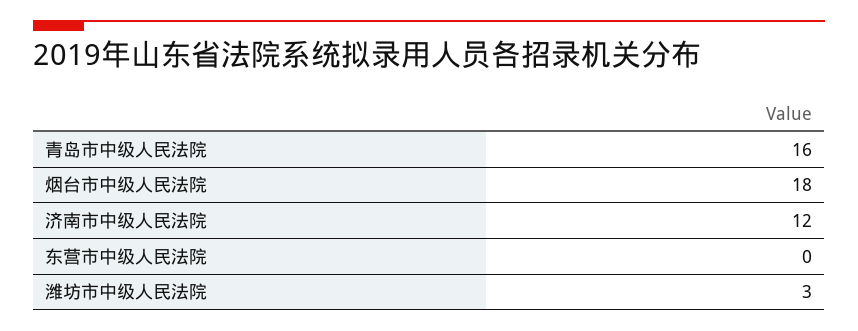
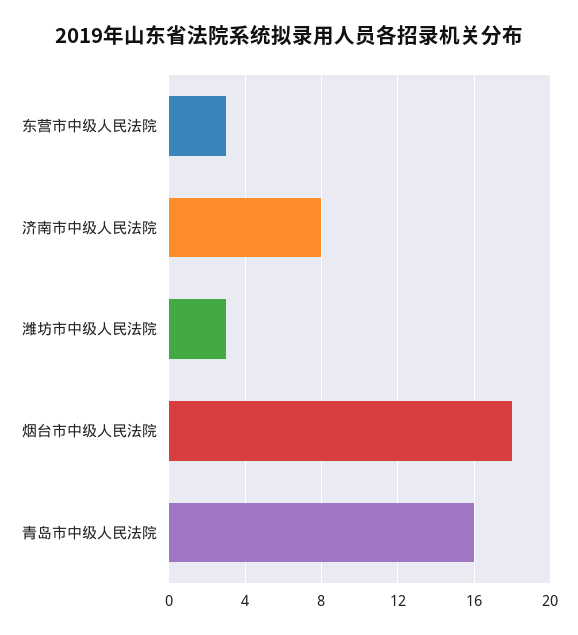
  {
    "青岛市中级人民法院": 16,
    "烟台市中级人民法院": 18,
-   "济南市中级人民法院": 12,
+   "济南市中级人民法院": 8,
-   "东营市中级人民法院": 0,
+   "东营市中级人民法院": 3,
    "潍坊市中级人民法院": 3
  }

